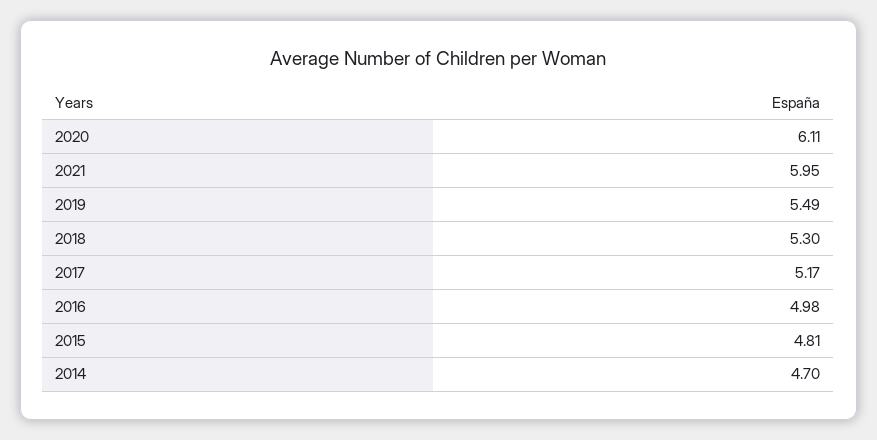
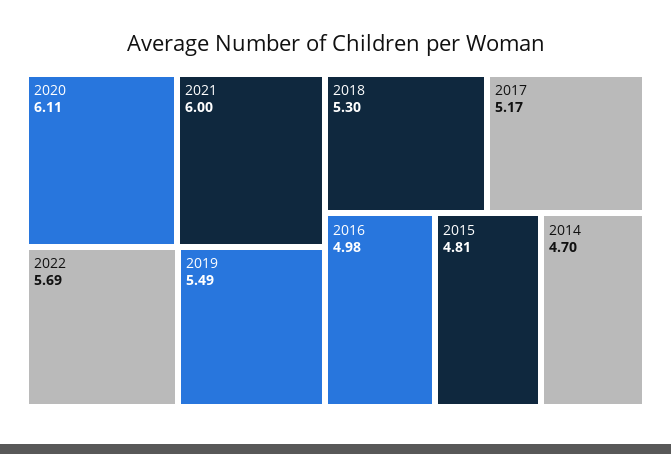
  {
    "2020": 6.11,
-   "2021": 5.95,
+   "2021": 6,
    "2019": 5.49,
    "2018": 5.3,
    "2017": 5.17,
    "2016": 4.98,
    "2015": 4.81,
-   "2014": 4.7
+   "2014": 4.7,
+   "2022": 5.69
  }

